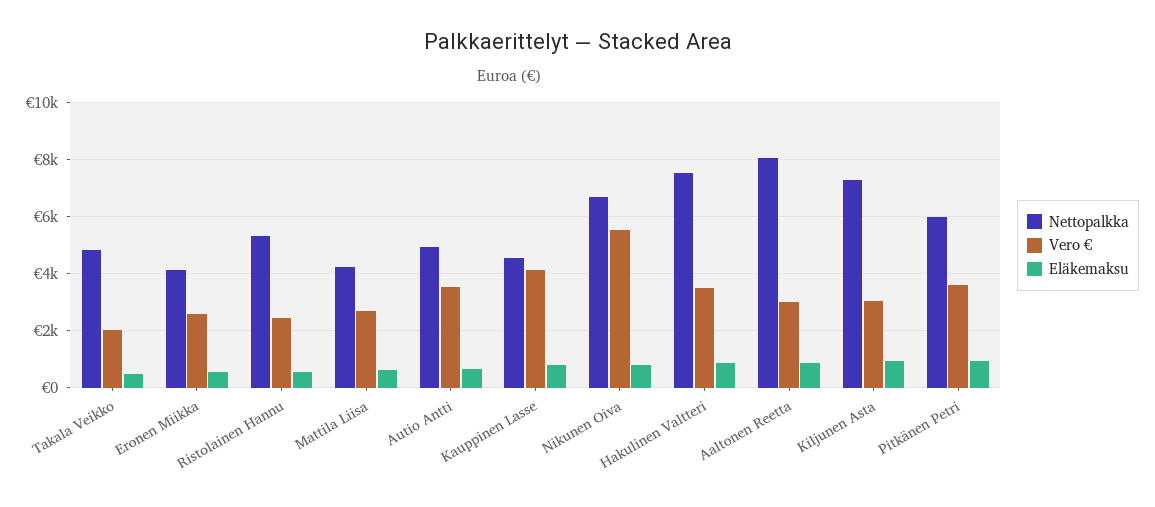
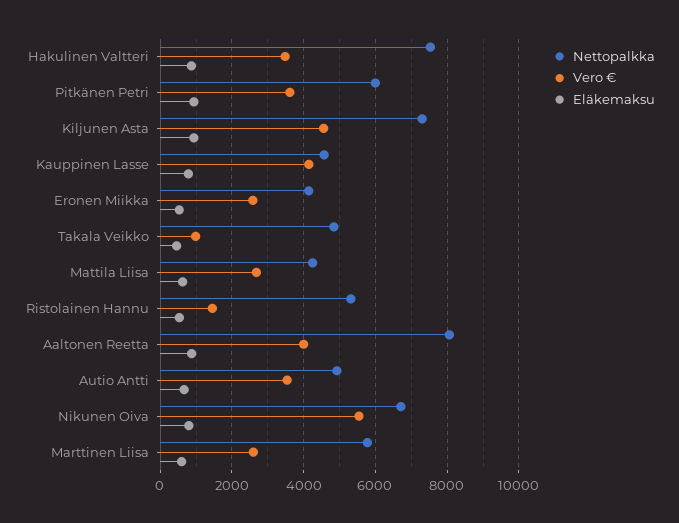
  {
    "Nettopalkka": {
      "Takala Veikko": 4800,
      "Eronen Miikka": 4200,
      "Ristolainen Hannu": 5400,
      "Mattila Liisa": 4200,
      "Autio Antti": 5000,
      "Kauppinen Lasse": 4600,
      "Nikunen Oiva": 6800,
      "Hakulinen Valtteri": 7600,
      "Aaltonen Reetta": 8000,
      "Kiljunen Asta": 7400,
-     "Pitkänen Petri": 6000
+     "Pitkänen Petri": 6000,
+     "Marttinen Liisa": 5800
    },
    "Vero €": {
-     "Takala Veikko": 2000,
+     "Takala Veikko": 1000,
      "Eronen Miikka": 2600,
-     "Ristolainen Hannu": 2500,
+     "Ristolainen Hannu": 1400,
      "Mattila Liisa": 2600,
      "Autio Antti": 3600,
      "Kauppinen Lasse": 4200,
      "Nikunen Oiva": 5600,
      "Hakulinen Valtteri": 3400,
-     "Aaltonen Reetta": 3000,
+     "Aaltonen Reetta": 4000,
-     "Kiljunen Asta": 3000,
+     "Kiljunen Asta": 4600,
-     "Pitkänen Petri": 3600
+     "Pitkänen Petri": 3600,
+     "Marttinen Liisa": 2600
    },
    "Eläkemaksu": {
      "Takala Veikko": 400,
      "Eronen Miikka": 600,
      "Ristolainen Hannu": 600,
      "Mattila Liisa": 600,
      "Autio Antti": 600,
      "Kauppinen Lasse": 800,
      "Nikunen Oiva": 800,
      "Hakulinen Valtteri": 800,
      "Aaltonen Reetta": 800,
      "Kiljunen Asta": 1000,
-     "Pitkänen Petri": 1000
+     "Pitkänen Petri": 1000,
+     "Marttinen Liisa": 600
    }
  }

